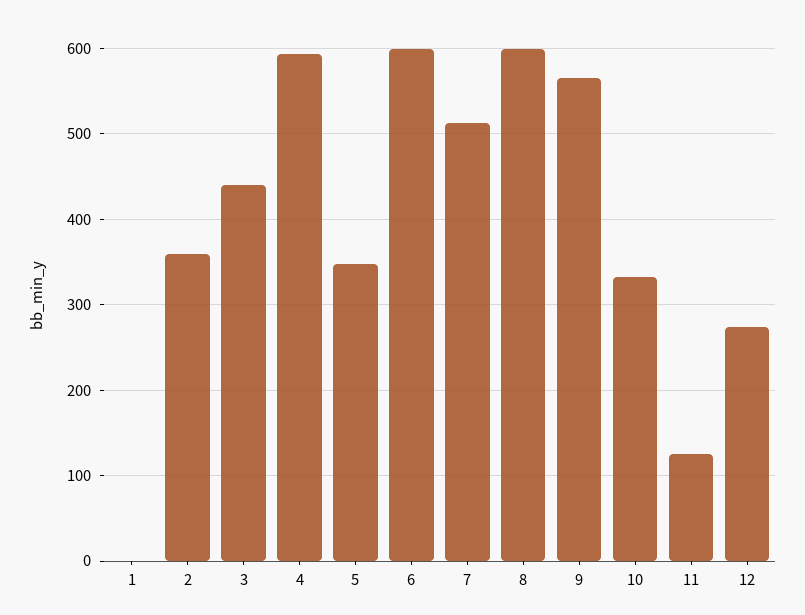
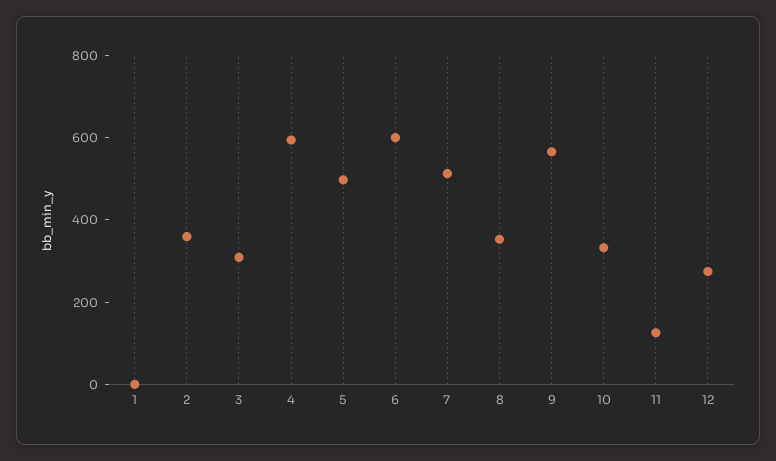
  {
    "1": 0,
    "2": 360,
-   "3": 440,
+   "3": 300,
    "4": 590,
-   "5": 350,
+   "5": 500,
    "6": 600,
    "7": 510,
-   "8": 600,
+   "8": 350,
    "9": 570,
    "10": 330,
    "11": 130,
    "12": 270
  }

